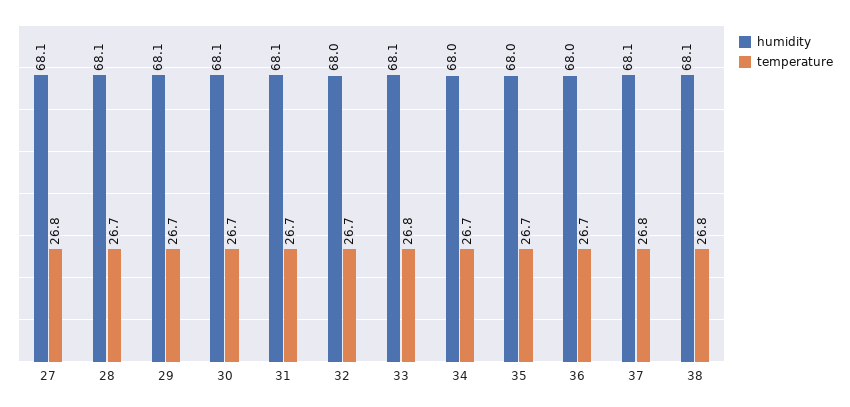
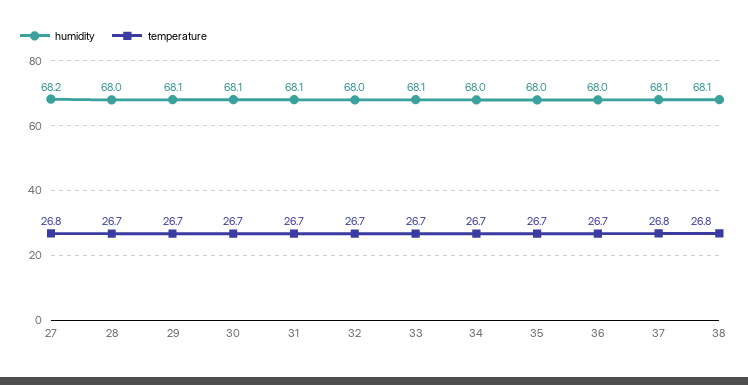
  {
    "humidity": {
-     "27": 68.1,
+     "27": 68.2,
-     "28": 68.1,
+     "28": 68,
      "29": 68.1,
      "30": 68.1,
      "31": 68.1,
      "32": 68,
      "33": 68.1,
      "34": 68,
      "35": 68,
      "36": 68,
      "37": 68.1,
      "38": 68.1
    },
    "temperature": {
      "27": 26.8,
      "28": 26.7,
      "29": 26.7,
      "30": 26.7,
      "31": 26.7,
      "32": 26.7,
-     "33": 26.8,
+     "33": 26.7,
      "34": 26.7,
      "35": 26.7,
      "36": 26.7,
      "37": 26.8,
      "38": 26.8
    }
  }

